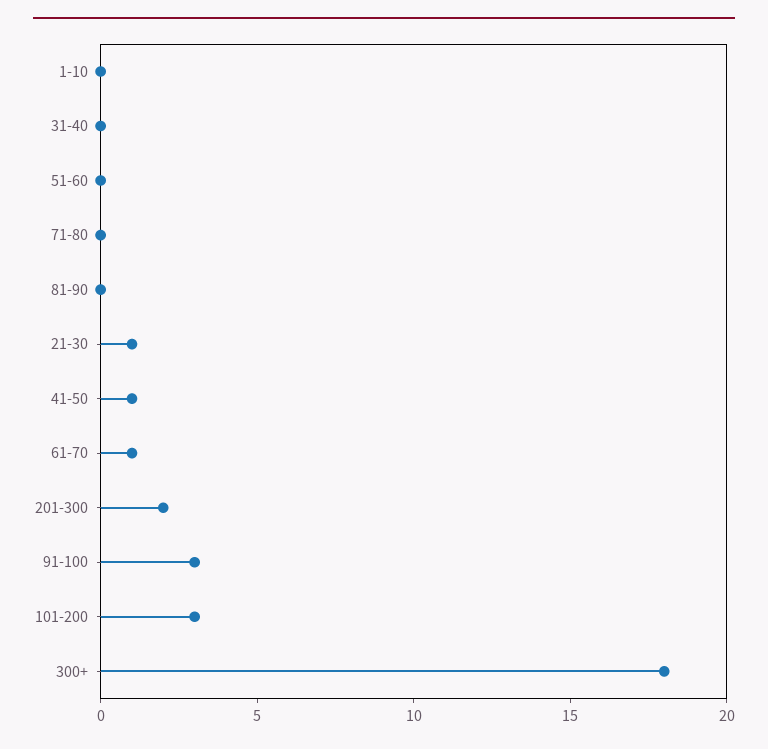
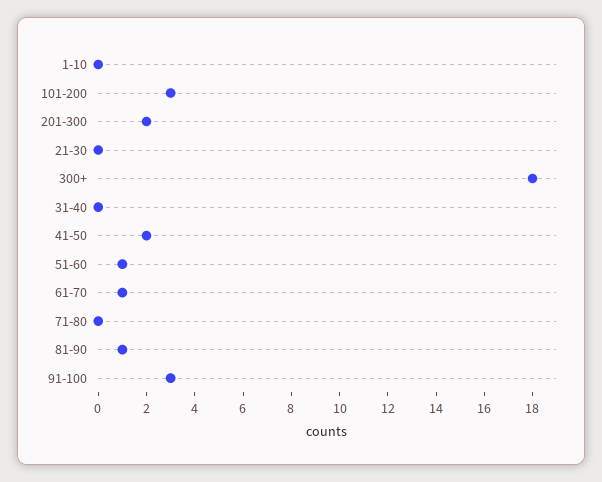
  {
    "1-10": 0,
    "31-40": 0,
-   "51-60": 0,
+   "51-60": 1,
    "71-80": 0,
-   "81-90": 0,
+   "81-90": 1,
-   "21-30": 1,
+   "21-30": 0,
-   "41-50": 1,
+   "41-50": 2,
    "61-70": 1,
    "201-300": 2,
    "91-100": 3,
    "101-200": 3,
    "300+": 18
  }

